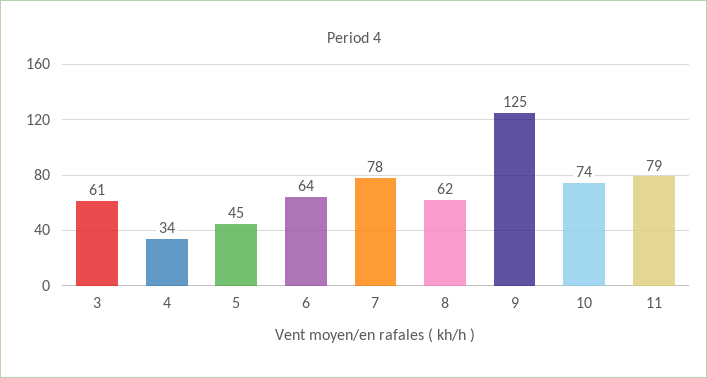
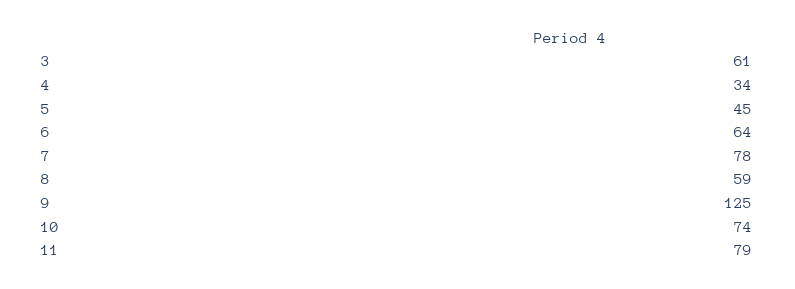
  {
    "3": 61,
    "4": 34,
    "5": 45,
    "6": 64,
    "7": 78,
-   "8": 62,
+   "8": 59,
    "9": 125,
    "10": 74,
    "11": 79
  }

